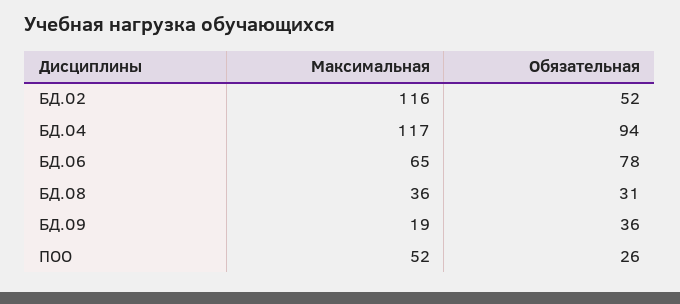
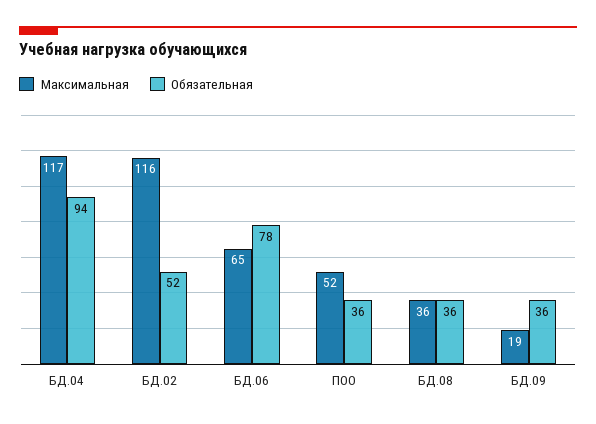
  {
    "Максимальная": {
      "БД.02": 116,
      "БД.04": 117,
      "БД.06": 65,
      "БД.08": 36,
      "БД.09": 19,
      "ПОО": 52
    },
    "Обязательная": {
      "БД.02": 52,
      "БД.04": 94,
      "БД.06": 78,
-     "БД.08": 31,
+     "БД.08": 36,
      "БД.09": 36,
-     "ПОО": 26
+     "ПОО": 36
    }
  }

